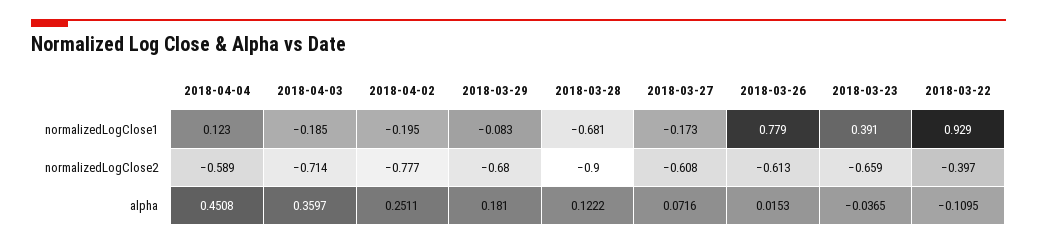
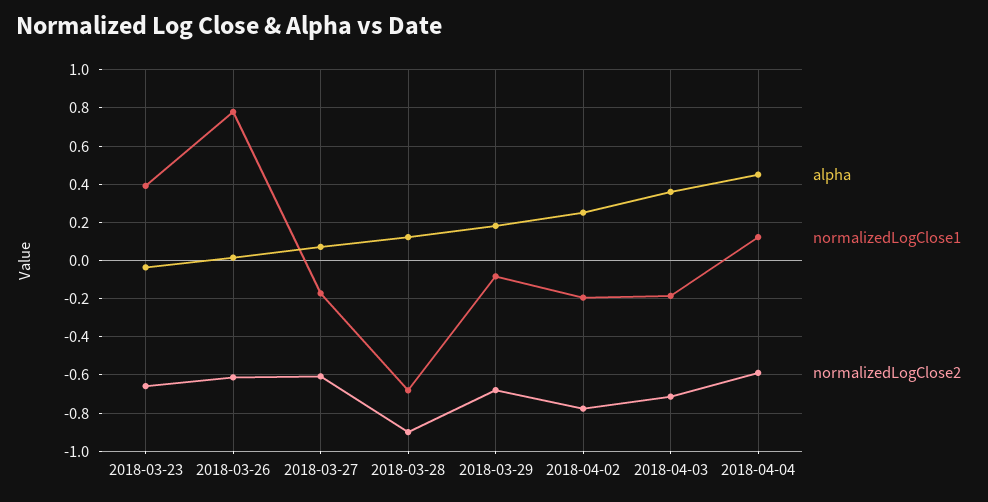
  {
    "normalizedLogClose1": {
      "2018-04-04": 0.123,
      "2018-04-03": -0.185,
      "2018-04-02": -0.195,
      "2018-03-29": -0.083,
      "2018-03-28": -0.681,
      "2018-03-27": -0.173,
      "2018-03-26": 0.779,
-     "2018-03-23": 0.391,
+     "2018-03-23": 0.391
-     "2018-03-22": 0.929
    },
    "normalizedLogClose2": {
      "2018-04-04": -0.589,
      "2018-04-03": -0.714,
      "2018-04-02": -0.777,
      "2018-03-29": -0.68,
      "2018-03-28": -0.9,
      "2018-03-27": -0.608,
      "2018-03-26": -0.613,
-     "2018-03-23": -0.659,
+     "2018-03-23": -0.659
-     "2018-03-22": -0.397
    },
    "alpha": {
      "2018-04-04": 0.4508,
      "2018-04-03": 0.3597,
      "2018-04-02": 0.2511,
      "2018-03-29": 0.181,
      "2018-03-28": 0.1222,
      "2018-03-27": 0.0716,
      "2018-03-26": 0.0153,
-     "2018-03-23": -0.0365,
+     "2018-03-23": -0.0365
-     "2018-03-22": -0.1095
    }
  }

